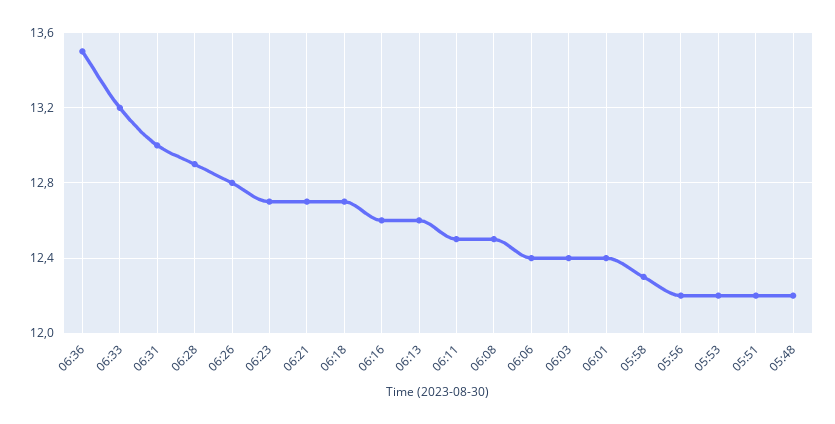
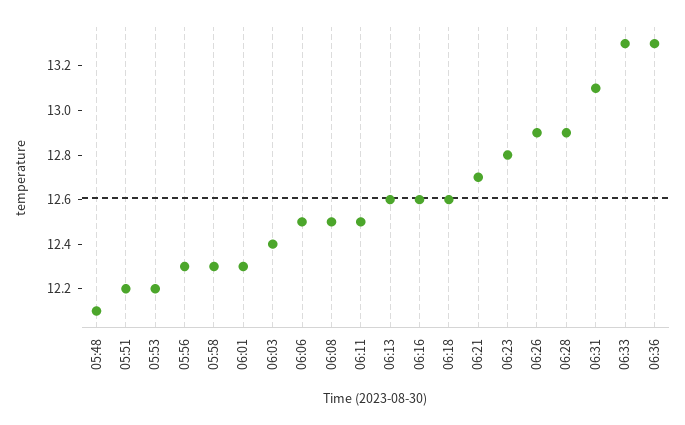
  {
-   "06:36": 13.5,
+   "06:36": 13.3,
-   "06:33": 13.2,
+   "06:33": 13.3,
-   "06:31": 13,
+   "06:31": 13.1,
    "06:28": 12.9,
-   "06:26": 12.8,
+   "06:26": 12.9,
-   "06:23": 12.7,
+   "06:23": 12.8,
    "06:21": 12.7,
-   "06:18": 12.7,
+   "06:18": 12.6,
    "06:16": 12.6,
    "06:13": 12.6,
    "06:11": 12.5,
    "06:08": 12.5,
-   "06:06": 12.4,
+   "06:06": 12.5,
    "06:03": 12.4,
-   "06:01": 12.4,
+   "06:01": 12.3,
    "05:58": 12.3,
-   "05:56": 12.2,
+   "05:56": 12.3,
    "05:53": 12.2,
    "05:51": 12.2,
-   "05:48": 12.2
+   "05:48": 12.1
  }

